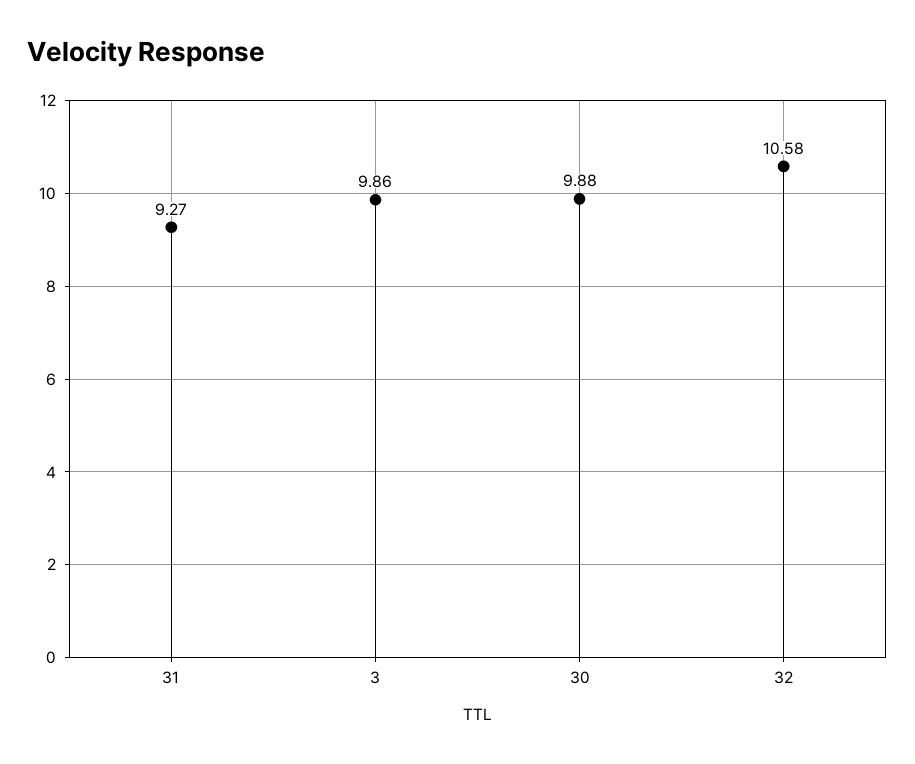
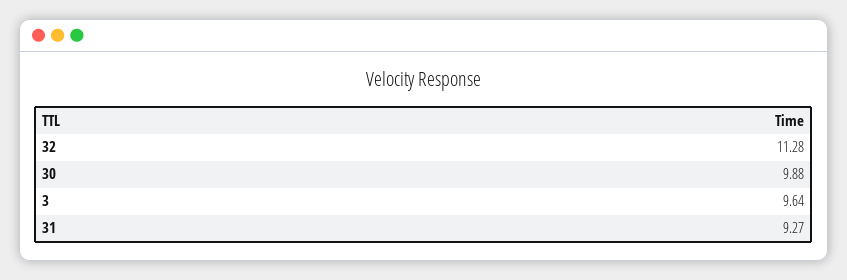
  {
    "31": 9.27,
-   "3": 9.86,
+   "3": 9.64,
    "30": 9.88,
-   "32": 10.58
+   "32": 11.28
  }

